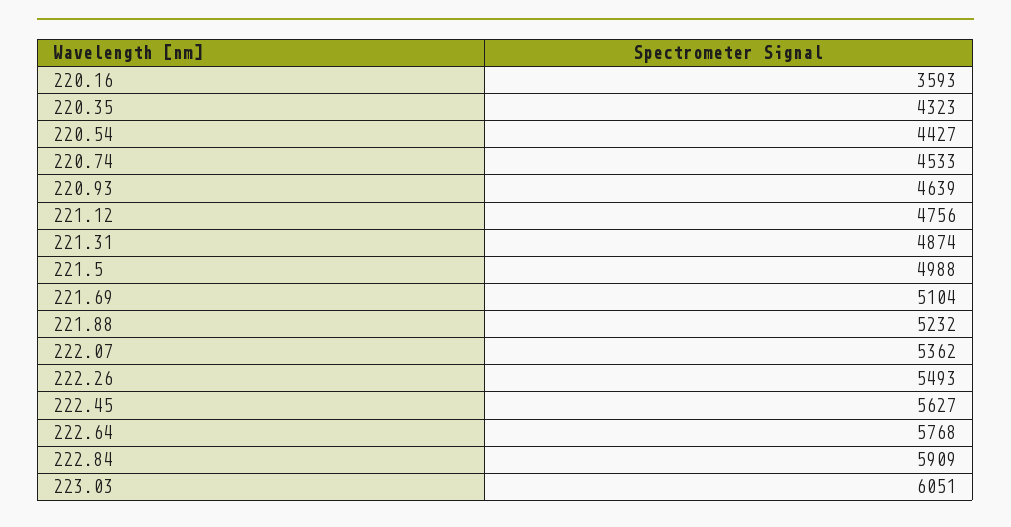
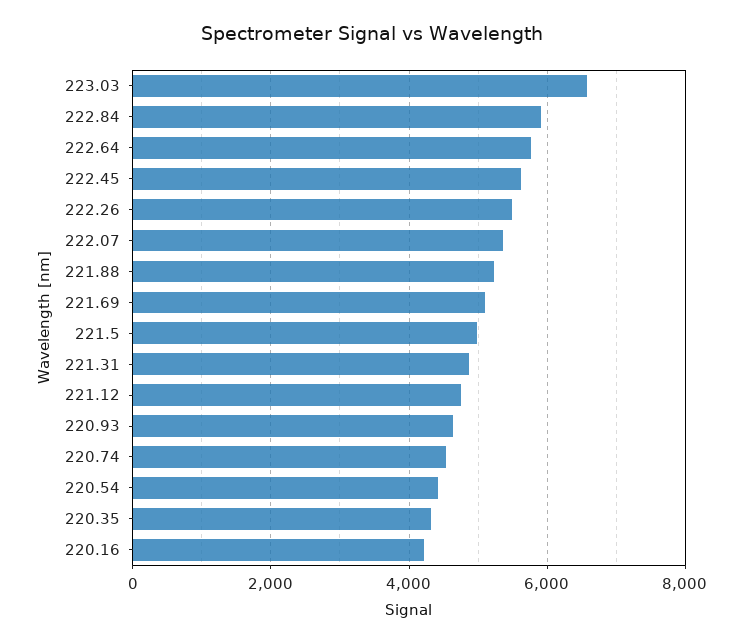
  {
-   "220.16": 3593,
+   "220.16": 4200,
    "220.35": 4323,
    "220.54": 4427,
    "220.74": 4533,
    "220.93": 4639,
    "221.12": 4756,
    "221.31": 4874,
    "221.5": 4988,
    "221.69": 5104,
    "221.88": 5232,
    "222.07": 5362,
    "222.26": 5493,
    "222.45": 5627,
    "222.64": 5768,
    "222.84": 5909,
-   "223.03": 6051
+   "223.03": 6600
  }

